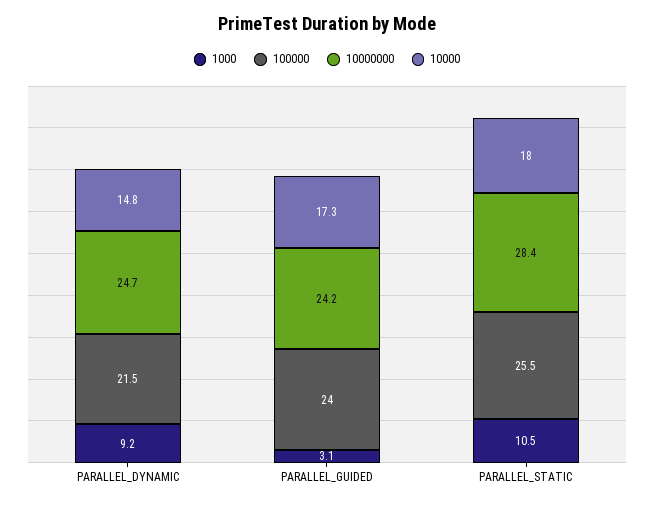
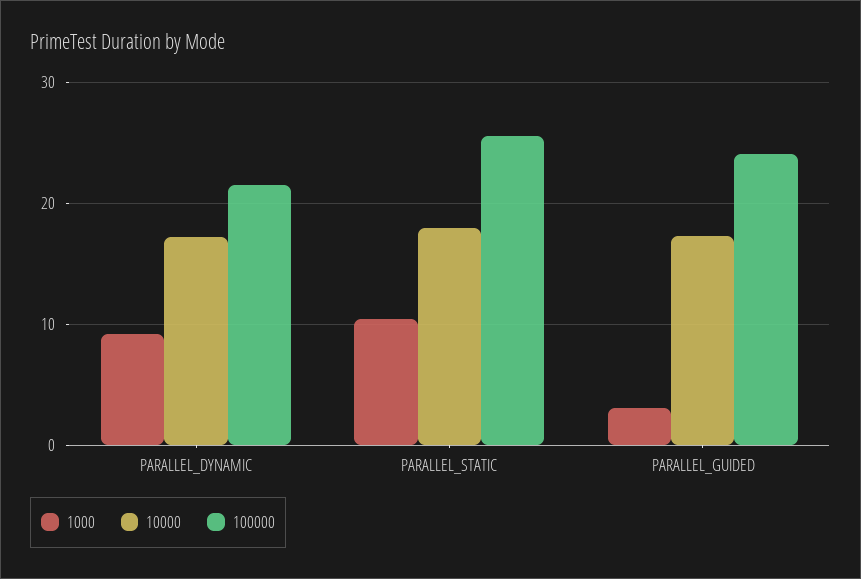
  {
    "1000": {
      "PARALLEL_DYNAMIC": 9.2,
      "PARALLEL_GUIDED": 3.1,
      "PARALLEL_STATIC": 10.5
    },
    "100000": {
      "PARALLEL_DYNAMIC": 21.5,
      "PARALLEL_GUIDED": 24,
      "PARALLEL_STATIC": 25.5
    },
-   "10000000": {
-     "PARALLEL_DYNAMIC": 24.7,
-     "PARALLEL_GUIDED": 24.2,
-     "PARALLEL_STATIC": 28.4
-   },
    "10000": {
-     "PARALLEL_DYNAMIC": 14.8,
+     "PARALLEL_DYNAMIC": 17,
      "PARALLEL_GUIDED": 17.3,
      "PARALLEL_STATIC": 18
    }
  }

